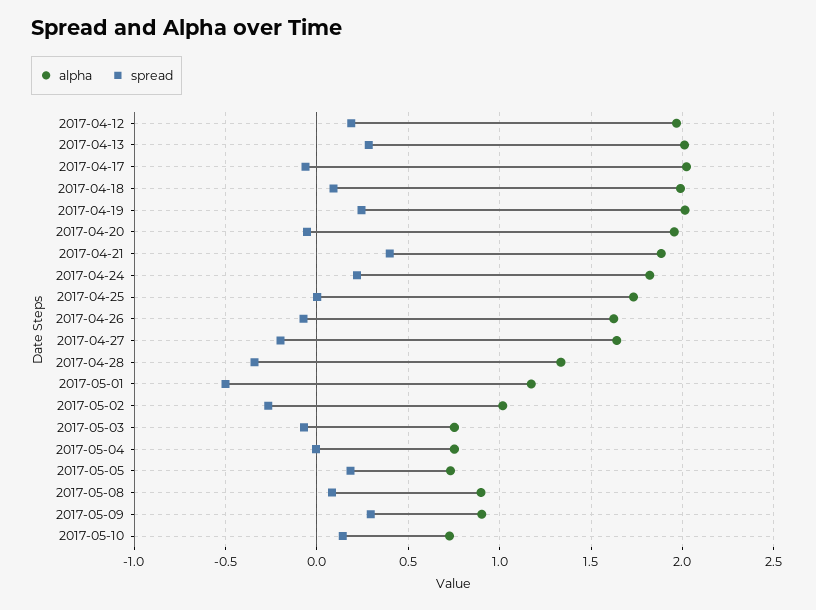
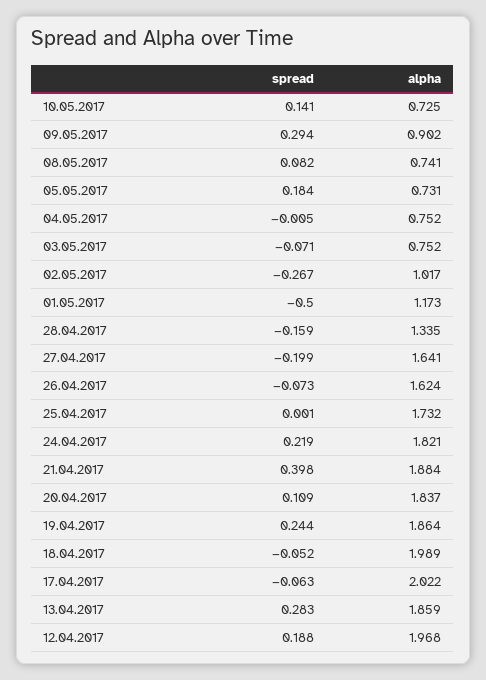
  {
    "alpha": {
      "2017-04-12": 1.968,
-     "2017-04-13": 2,
+     "2017-04-13": 1.859,
      "2017-04-17": 2.022,
      "2017-04-18": 1.989,
-     "2017-04-19": 2,
+     "2017-04-19": 1.864,
-     "2017-04-20": 1.95,
+     "2017-04-20": 1.837,
      "2017-04-21": 1.884,
      "2017-04-24": 1.821,
      "2017-04-25": 1.732,
      "2017-04-26": 1.624,
      "2017-04-27": 1.641,
      "2017-04-28": 1.335,
      "2017-05-01": 1.173,
      "2017-05-02": 1.017,
      "2017-05-03": 0.752,
      "2017-05-04": 0.752,
      "2017-05-05": 0.731,
-     "2017-05-08": 0.9,
+     "2017-05-08": 0.741,
      "2017-05-09": 0.902,
      "2017-05-10": 0.725
    },
    "spread": {
      "2017-04-12": 0.188,
      "2017-04-13": 0.283,
      "2017-04-17": -0.063,
-     "2017-04-18": 0.1,
+     "2017-04-18": -0.052,
      "2017-04-19": 0.244,
-     "2017-04-20": -0.05,
+     "2017-04-20": 0.109,
      "2017-04-21": 0.398,
      "2017-04-24": 0.219,
      "2017-04-25": 0.001,
      "2017-04-26": -0.073,
      "2017-04-27": -0.199,
-     "2017-04-28": -0.35,
+     "2017-04-28": -0.159,
      "2017-05-01": -0.5,
      "2017-05-02": -0.267,
      "2017-05-03": -0.071,
      "2017-05-04": -0.005,
      "2017-05-05": 0.184,
      "2017-05-08": 0.082,
      "2017-05-09": 0.294,
      "2017-05-10": 0.141
    }
  }

